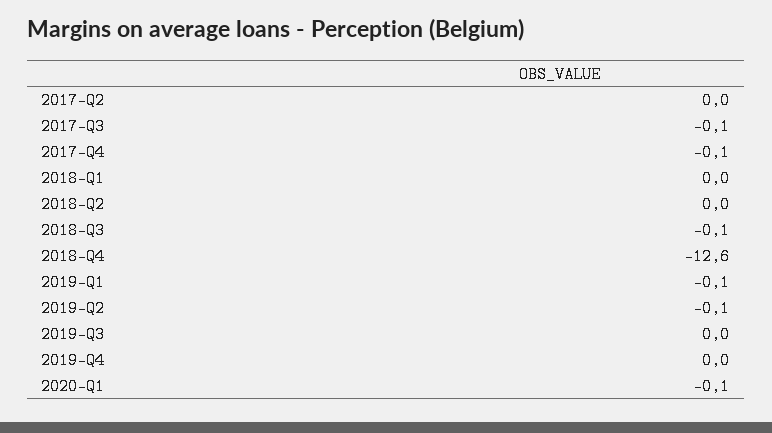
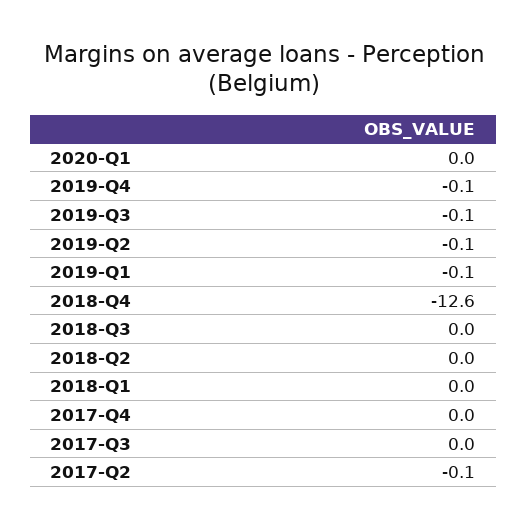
  {
-   "2017-Q2": 0,
+   "2017-Q2": -0.1,
-   "2017-Q3": -0.1,
+   "2017-Q3": 0,
-   "2017-Q4": -0.1,
+   "2017-Q4": 0,
    "2018-Q1": 0,
    "2018-Q2": 0,
-   "2018-Q3": -0.1,
+   "2018-Q3": 0,
    "2018-Q4": -12.6,
    "2019-Q1": -0.1,
    "2019-Q2": -0.1,
-   "2019-Q3": 0,
+   "2019-Q3": -0.1,
-   "2019-Q4": 0,
+   "2019-Q4": -0.1,
-   "2020-Q1": -0.1
+   "2020-Q1": 0
  }

